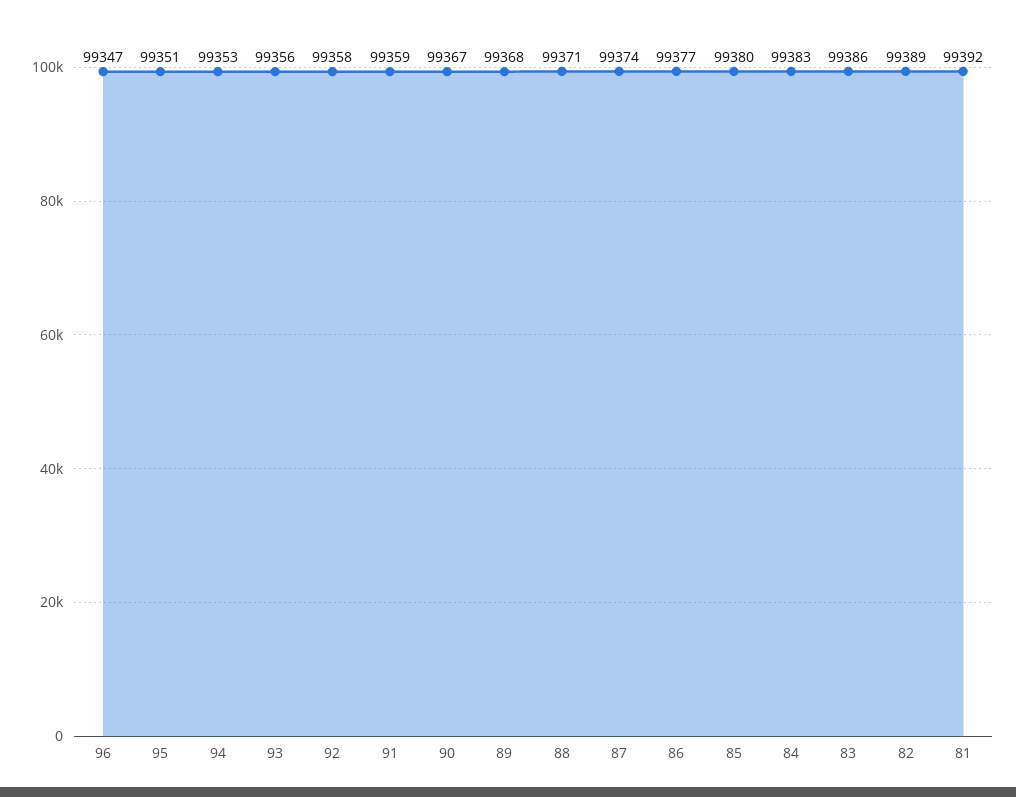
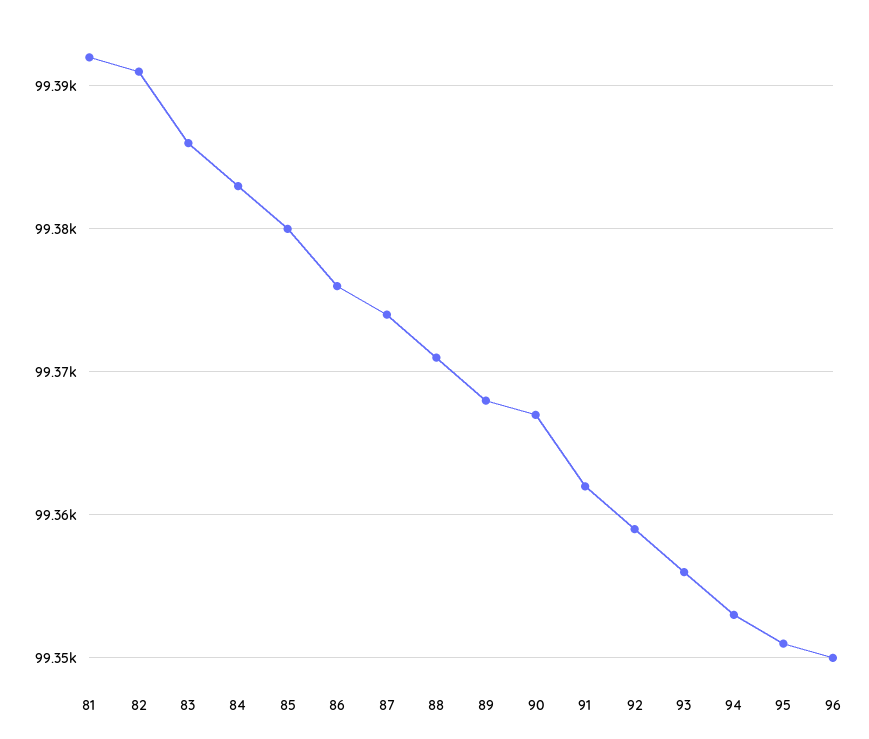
  {
-   "96": 99347,
+   "96": 99350,
    "95": 99351,
    "94": 99353,
    "93": 99356,
-   "92": 99358,
+   "92": 99359,
-   "91": 99359,
+   "91": 99362,
    "90": 99367,
    "89": 99368,
    "88": 99371,
    "87": 99374,
-   "86": 99377,
+   "86": 99376,
    "85": 99380,
    "84": 99383,
    "83": 99386,
-   "82": 99389,
+   "82": 99391,
    "81": 99392
  }

